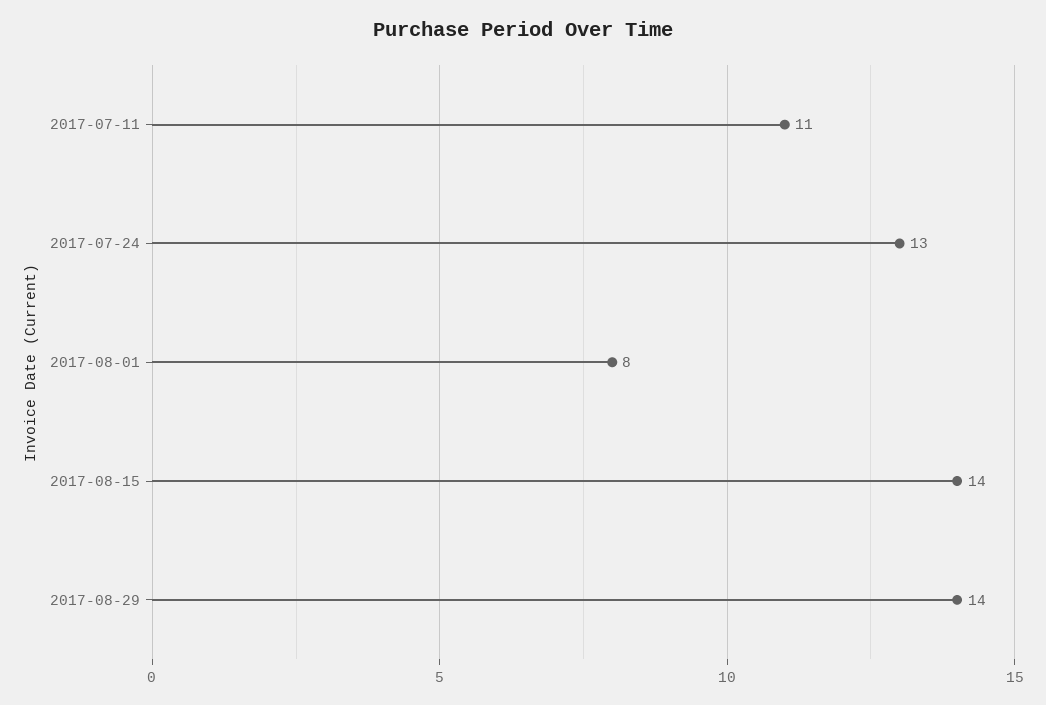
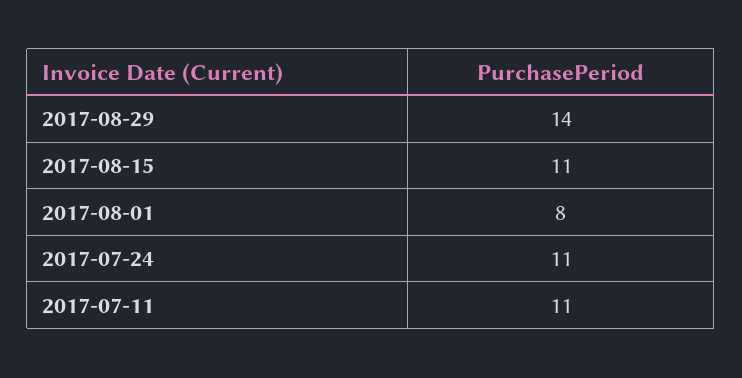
  {
    "2017-07-11": 11,
-   "2017-07-24": 13,
+   "2017-07-24": 11,
    "2017-08-01": 8,
-   "2017-08-15": 14,
+   "2017-08-15": 11,
    "2017-08-29": 14
  }

